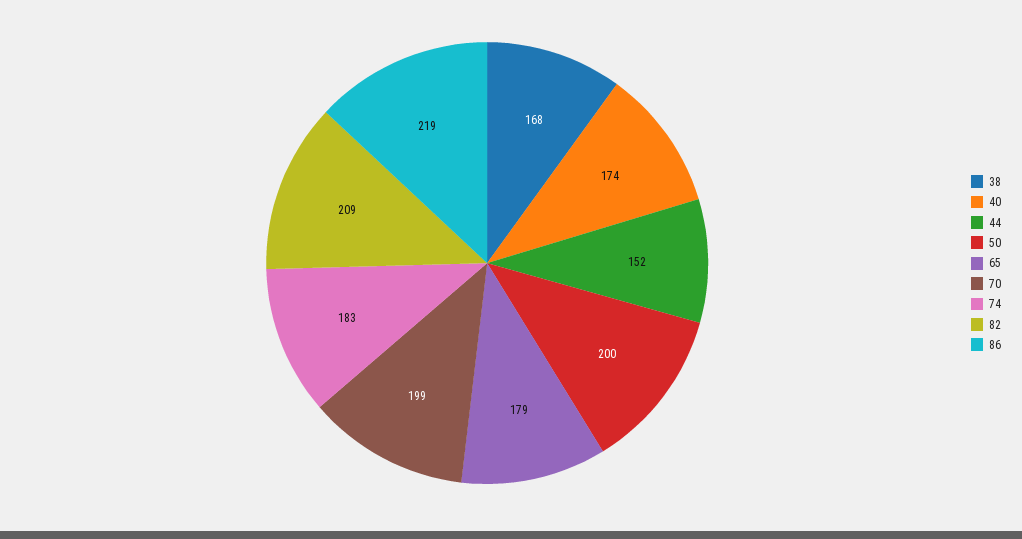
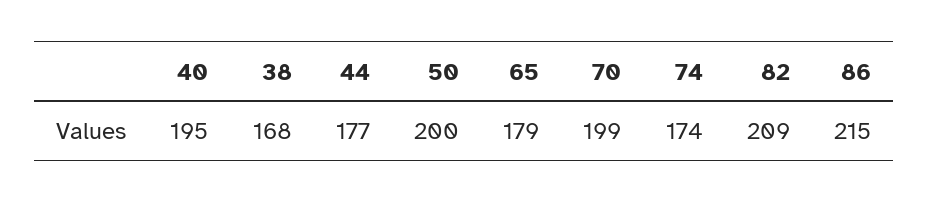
  {
    "38": 168,
-   "40": 174,
+   "40": 195,
-   "44": 152,
+   "44": 177,
    "50": 200,
    "65": 179,
    "70": 199,
-   "74": 183,
+   "74": 174,
    "82": 209,
-   "86": 219
+   "86": 215
  }

